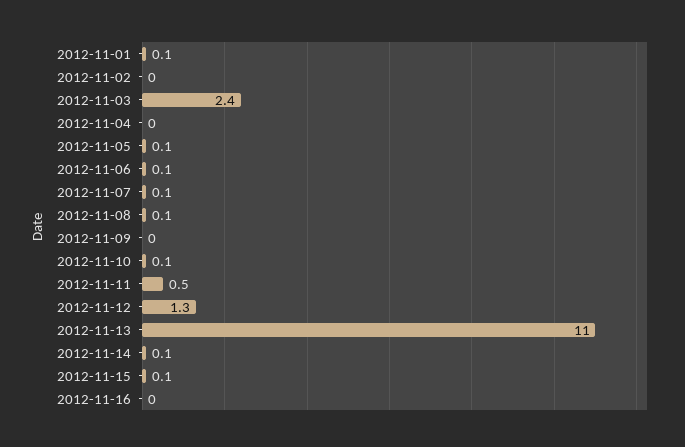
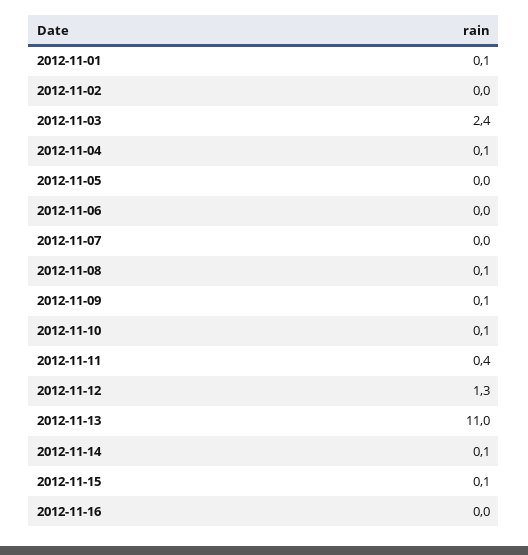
  {
    "2012-11-01": 0.1,
    "2012-11-02": 0,
    "2012-11-03": 2.4,
-   "2012-11-04": 0,
+   "2012-11-04": 0.1,
-   "2012-11-05": 0.1,
+   "2012-11-05": 0,
-   "2012-11-06": 0.1,
+   "2012-11-06": 0,
-   "2012-11-07": 0.1,
+   "2012-11-07": 0,
    "2012-11-08": 0.1,
-   "2012-11-09": 0,
+   "2012-11-09": 0.1,
    "2012-11-10": 0.1,
-   "2012-11-11": 0.5,
+   "2012-11-11": 0.4,
    "2012-11-12": 1.3,
    "2012-11-13": 11,
    "2012-11-14": 0.1,
    "2012-11-15": 0.1,
    "2012-11-16": 0
  }

